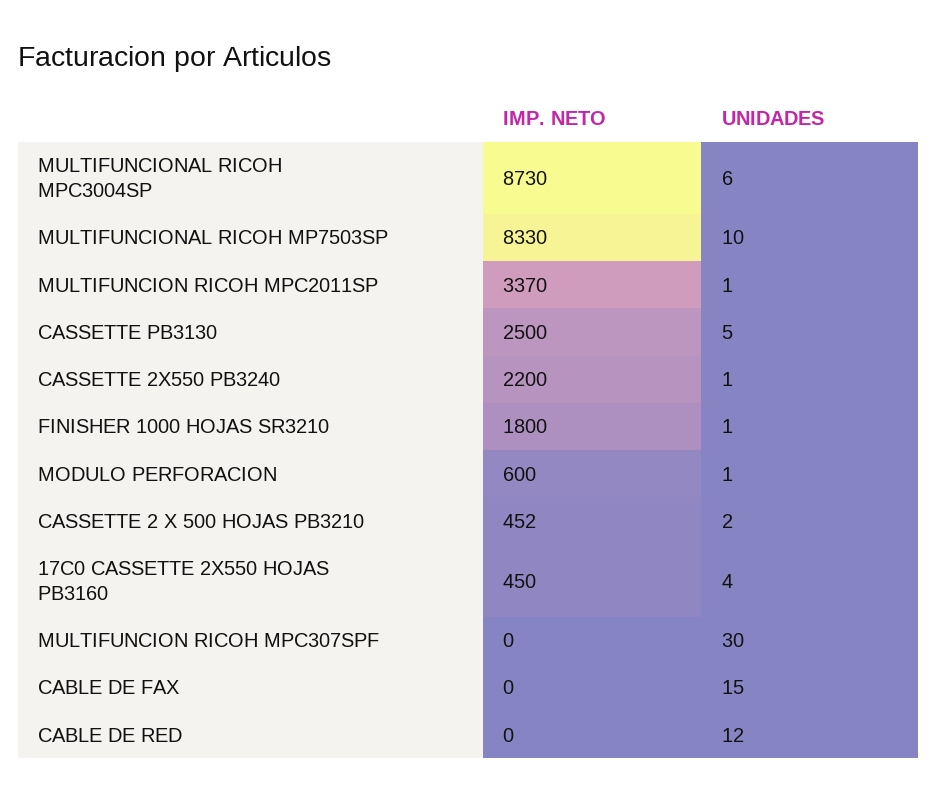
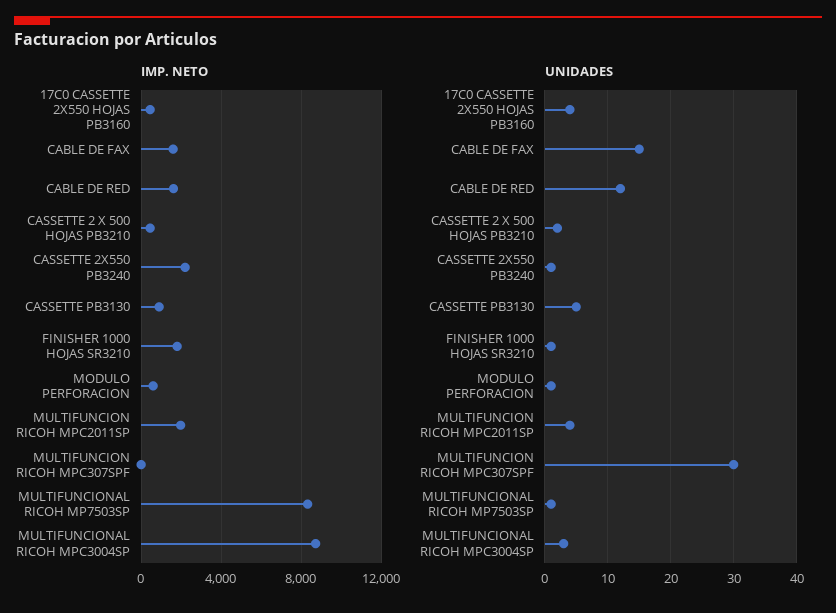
  {
    "IMP. NETO": {
      "MULTIFUNCIONAL RICOH MPC3004SP": 8730,
      "MULTIFUNCIONAL RICOH MP7503SP": 8330,
-     "MULTIFUNCION RICOH MPC2011SP": 3370,
+     "MULTIFUNCION RICOH MPC2011SP": 2000,
-     "CASSETTE PB3130": 2500,
+     "CASSETTE PB3130": 1000,
      "CASSETTE 2X550 PB3240": 2200,
      "FINISHER 1000 HOJAS SR3210": 1800,
      "MODULO PERFORACION": 600,
      "CASSETTE 2 X 500 HOJAS PB3210": 452,
      "17C0 CASSETTE 2X550 HOJAS PB3160": 450,
      "MULTIFUNCION RICOH MPC307SPF": 0,
-     "CABLE DE FAX": 0,
+     "CABLE DE FAX": 1500,
-     "CABLE DE RED": 0
+     "CABLE DE RED": 1500
    },
    "UNIDADES": {
-     "MULTIFUNCIONAL RICOH MPC3004SP": 6,
+     "MULTIFUNCIONAL RICOH MPC3004SP": 3,
-     "MULTIFUNCIONAL RICOH MP7503SP": 10,
+     "MULTIFUNCIONAL RICOH MP7503SP": 1,
-     "MULTIFUNCION RICOH MPC2011SP": 1,
+     "MULTIFUNCION RICOH MPC2011SP": 4,
      "CASSETTE PB3130": 5,
      "CASSETTE 2X550 PB3240": 1,
      "FINISHER 1000 HOJAS SR3210": 1,
      "MODULO PERFORACION": 1,
      "CASSETTE 2 X 500 HOJAS PB3210": 2,
      "17C0 CASSETTE 2X550 HOJAS PB3160": 4,
      "MULTIFUNCION RICOH MPC307SPF": 30,
      "CABLE DE FAX": 15,
      "CABLE DE RED": 12
    }
  }

